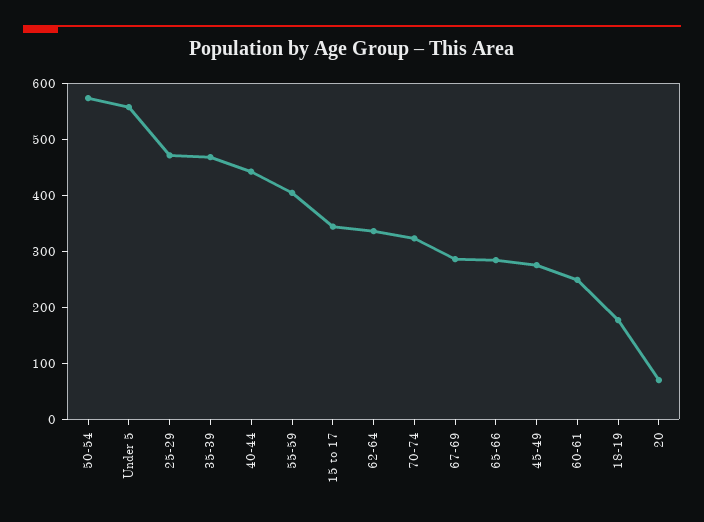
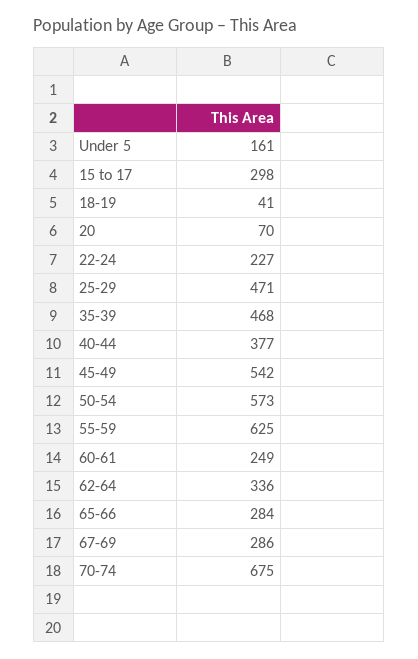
  {
    "50-54": 573,
-   "Under 5": 560,
+   "Under 5": 161,
    "25-29": 471,
    "35-39": 468,
-   "40-44": 440,
+   "40-44": 377,
-   "55-59": 400,
+   "55-59": 625,
-   "15 to 17": 340,
+   "15 to 17": 298,
    "62-64": 336,
-   "70-74": 320,
+   "70-74": 675,
    "67-69": 286,
    "65-66": 284,
-   "45-49": 280,
+   "45-49": 542,
    "60-61": 249,
-   "18-19": 180,
+   "18-19": 41,
-   "20": 70
+   "20": 70,
+   "22-24": 227
  }

